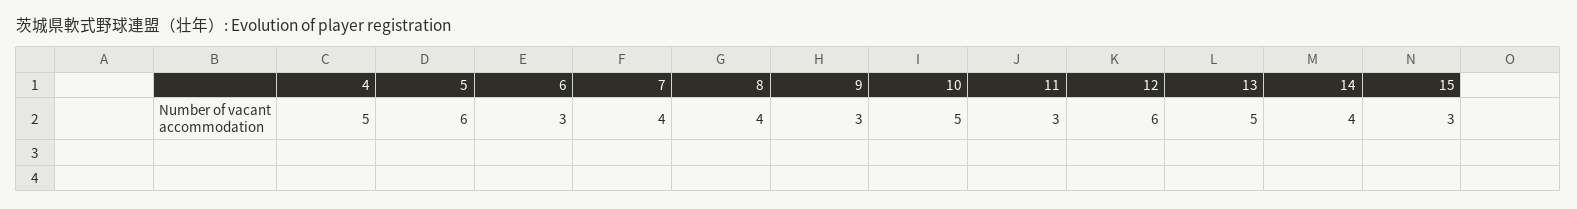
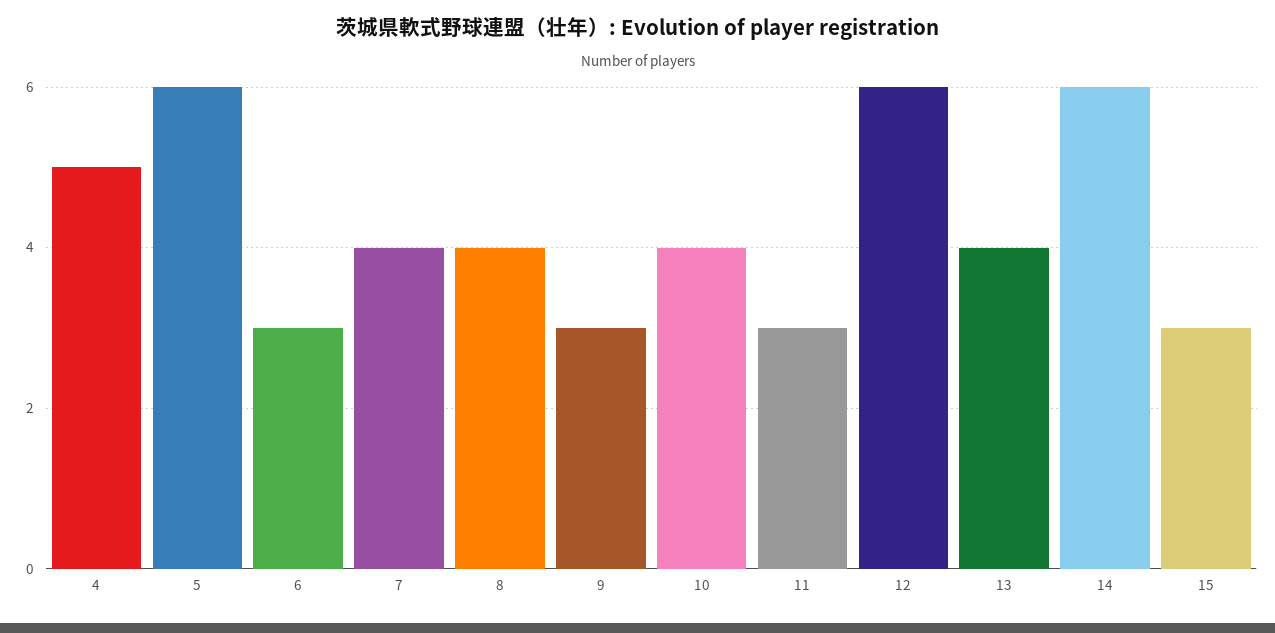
  {
    "4": 5,
    "5": 6,
    "6": 3,
    "7": 4,
    "8": 4,
    "9": 3,
-   "10": 5,
+   "10": 4,
    "11": 3,
    "12": 6,
-   "13": 5,
+   "13": 4,
-   "14": 4,
+   "14": 6,
    "15": 3
  }

